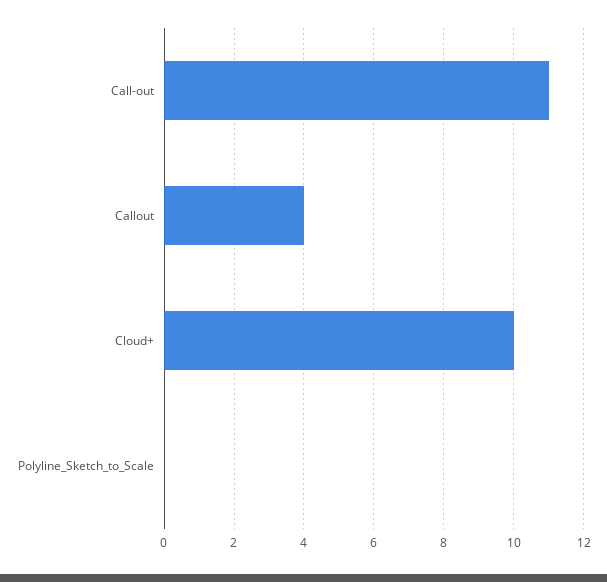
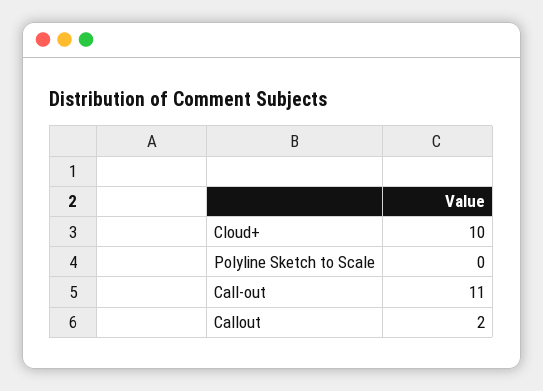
  {
    "Call-out": 11,
-   "Callout": 4,
+   "Callout": 2,
    "Cloud+": 10,
    "Polyline_Sketch_to_Scale": 0
  }

